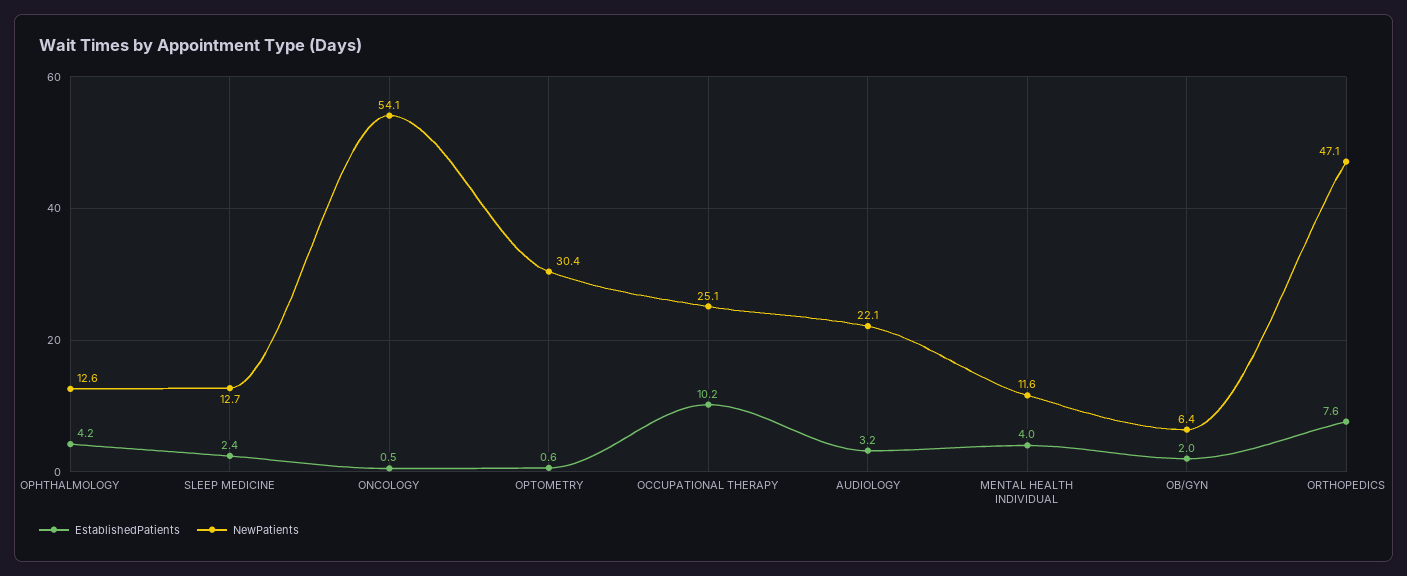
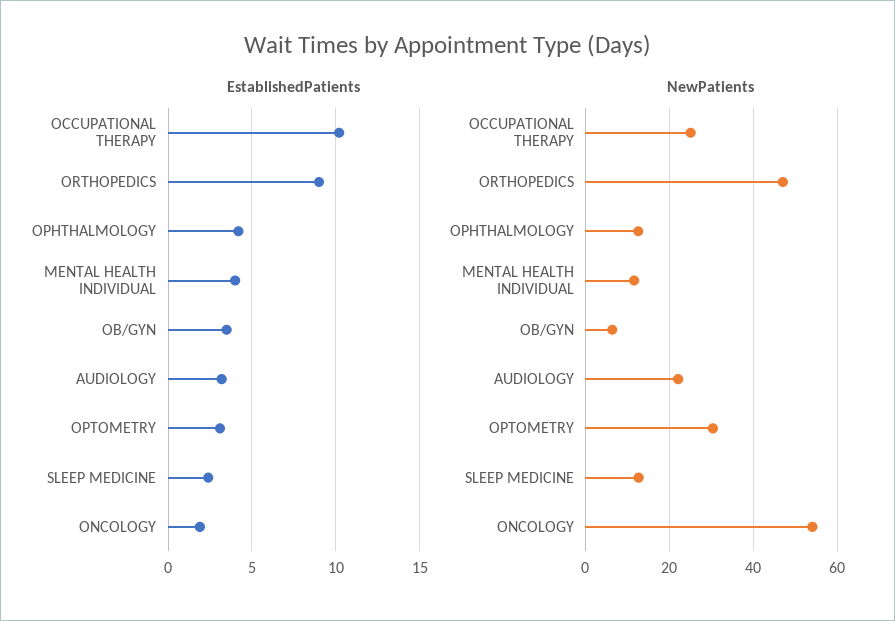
  {
    "EstablishedPatients": {
      "OPHTHALMOLOGY": 4.2,
      "SLEEP MEDICINE": 2.4,
-     "ONCOLOGY": 0.5,
+     "ONCOLOGY": 2,
-     "OPTOMETRY": 0.6,
+     "OPTOMETRY": 3,
      "OCCUPATIONAL THERAPY": 10.2,
      "AUDIOLOGY": 3.2,
      "MENTAL HEALTH INDIVIDUAL": 4,
-     "OB/GYN": 2,
+     "OB/GYN": 3.5,
-     "ORTHOPEDICS": 7.6
+     "ORTHOPEDICS": 9
    },
    "NewPatients": {
      "OPHTHALMOLOGY": 12.6,
      "SLEEP MEDICINE": 12.7,
      "ONCOLOGY": 54.1,
      "OPTOMETRY": 30.4,
      "OCCUPATIONAL THERAPY": 25.1,
      "AUDIOLOGY": 22.1,
      "MENTAL HEALTH INDIVIDUAL": 11.6,
      "OB/GYN": 6.4,
      "ORTHOPEDICS": 47.1
    }
  }

